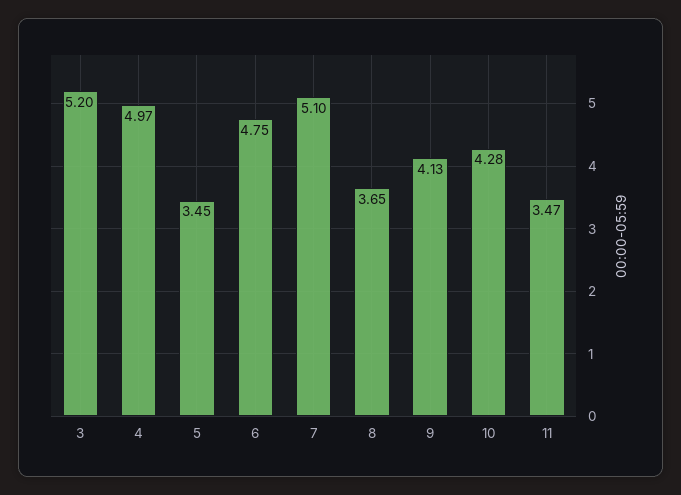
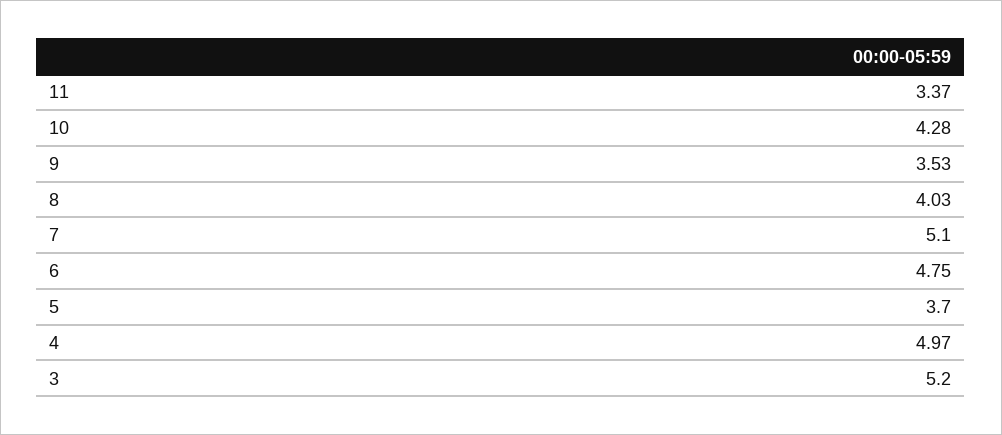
  {
    "3": 5.2,
    "4": 4.97,
-   "5": 3.45,
+   "5": 3.7,
    "6": 4.75,
    "7": 5.1,
-   "8": 3.65,
+   "8": 4.03,
-   "9": 4.13,
+   "9": 3.53,
    "10": 4.28,
-   "11": 3.47
+   "11": 3.37
  }

